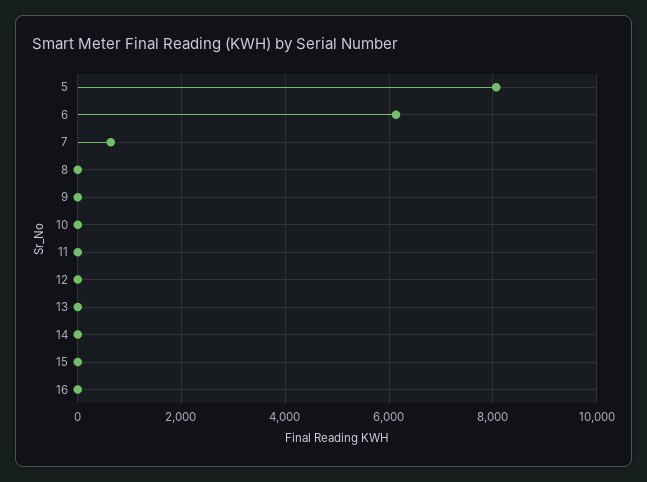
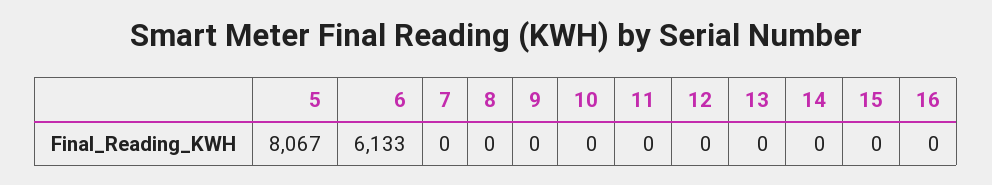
  {
    "5": 8067,
    "6": 6133,
-   "7": 600,
+   "7": 0,
    "8": 0,
    "9": 0,
    "10": 0,
    "11": 0,
    "12": 0,
    "13": 0,
    "14": 0,
    "15": 0,
    "16": 0
  }

